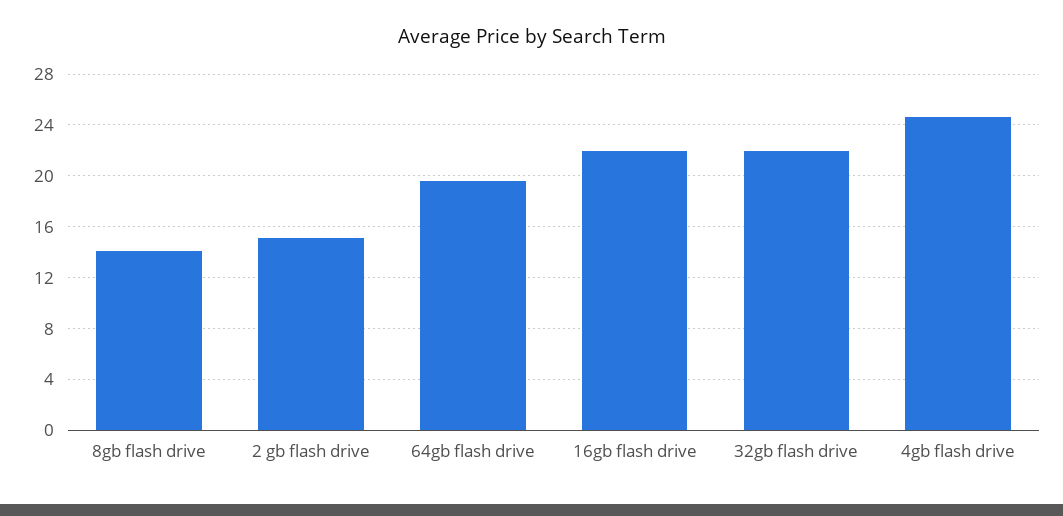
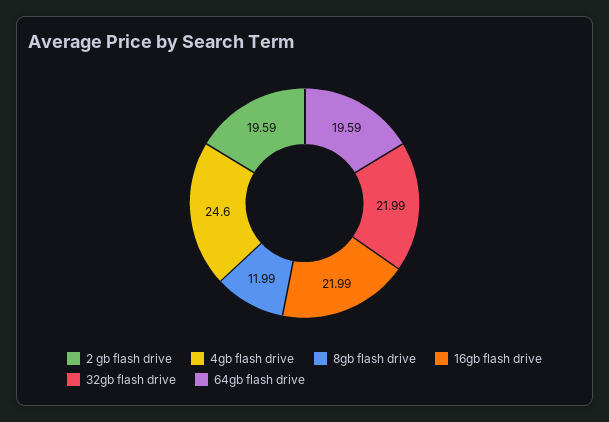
  {
-   "8gb flash drive": 14,
+   "8gb flash drive": 11.99,
-   "2 gb flash drive": 15,
+   "2 gb flash drive": 19.59,
    "64gb flash drive": 19.59,
    "16gb flash drive": 21.99,
    "32gb flash drive": 21.99,
    "4gb flash drive": 24.6
  }

